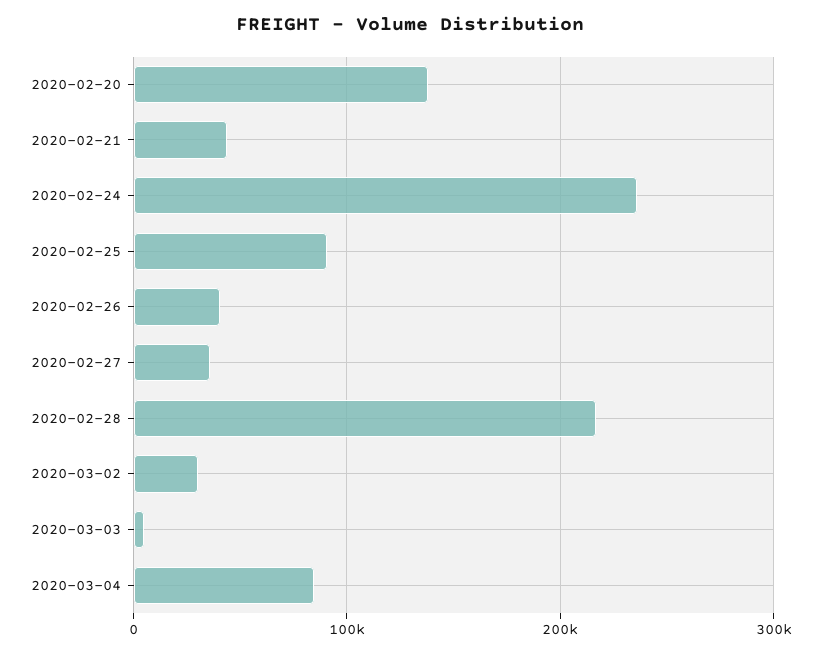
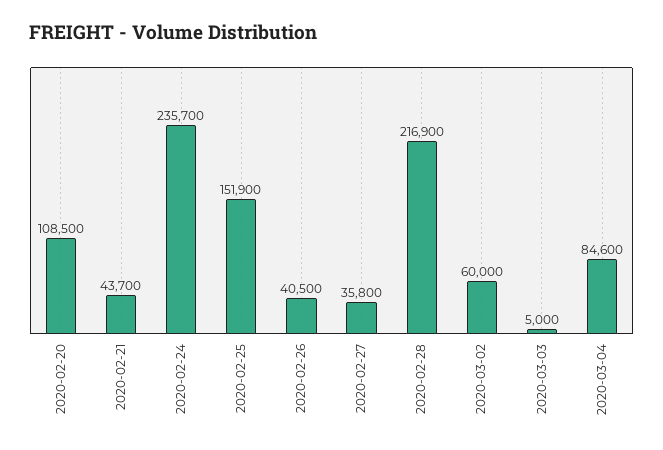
  {
-   "2020-02-20": 140000,
+   "2020-02-20": 108500,
    "2020-02-21": 43700,
    "2020-02-24": 235700,
-   "2020-02-25": 90000,
+   "2020-02-25": 151900,
    "2020-02-26": 40500,
    "2020-02-27": 35800,
    "2020-02-28": 216900,
-   "2020-03-02": 30000,
+   "2020-03-02": 60000,
    "2020-03-03": 5000,
    "2020-03-04": 84600
  }

